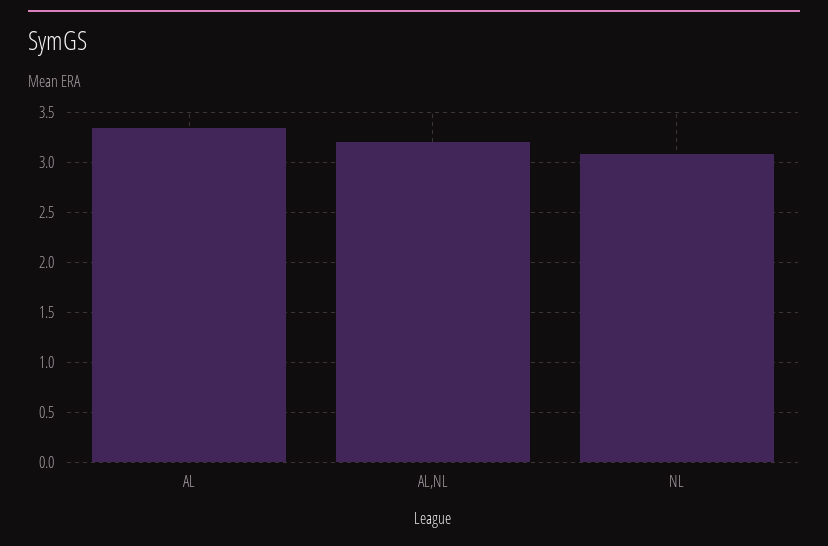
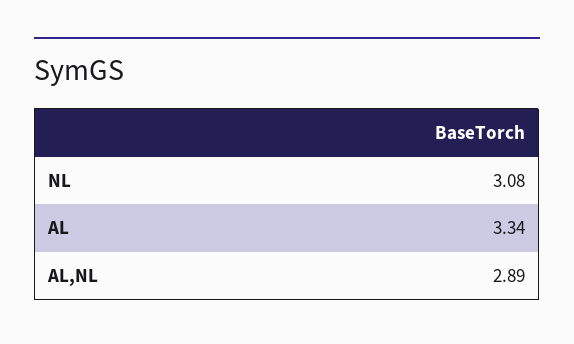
  {
    "AL": 3.34,
-   "AL,NL": 3.2,
+   "AL,NL": 2.89,
    "NL": 3.08
  }

